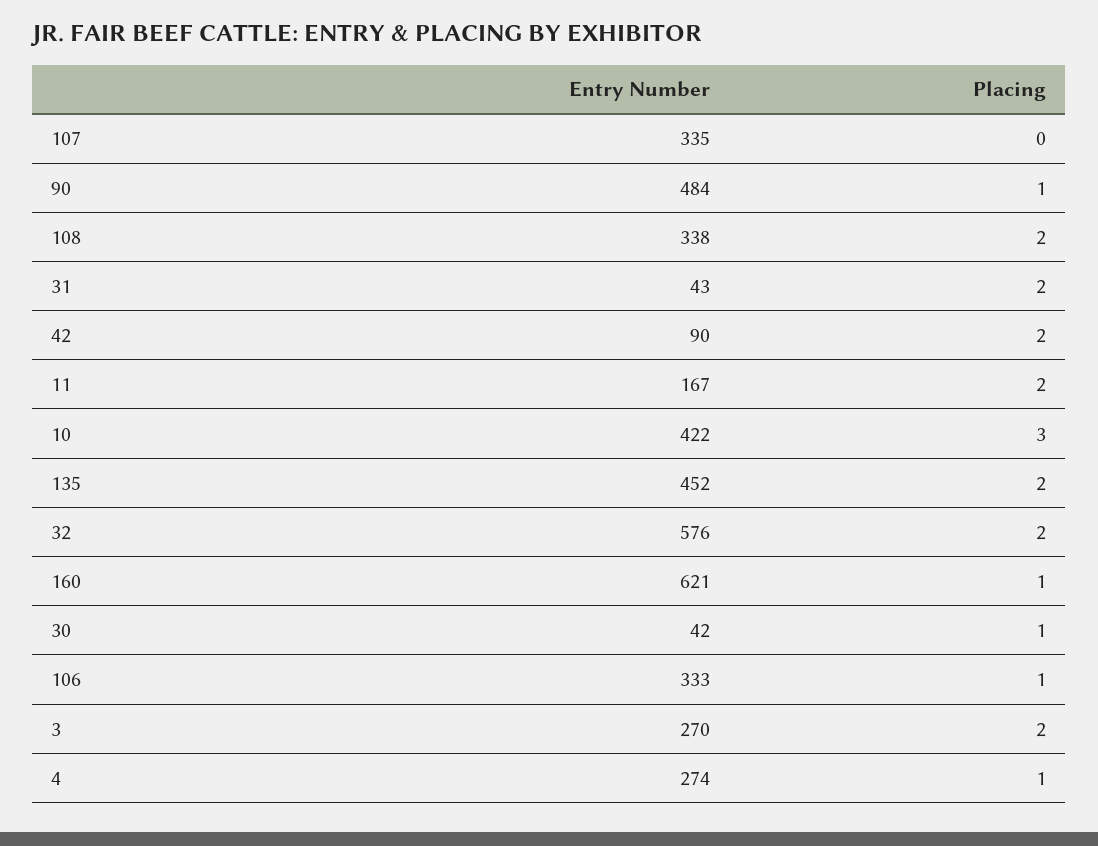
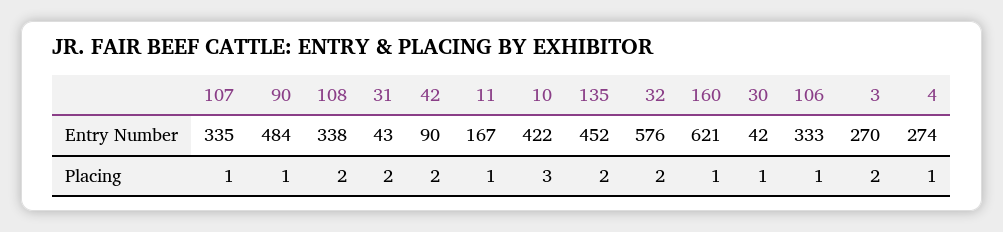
  {
    "Entry Number": {
      "107": 335,
      "90": 484,
      "108": 338,
      "31": 43,
      "42": 90,
      "11": 167,
      "10": 422,
      "135": 452,
      "32": 576,
      "160": 621,
      "30": 42,
      "106": 333,
      "3": 270,
      "4": 274
    },
    "Placing": {
-     "107": 0,
+     "107": 1,
      "90": 1,
      "108": 2,
      "31": 2,
      "42": 2,
-     "11": 2,
+     "11": 1,
      "10": 3,
      "135": 2,
      "32": 2,
      "160": 1,
      "30": 1,
      "106": 1,
      "3": 2,
      "4": 1
    }
  }

